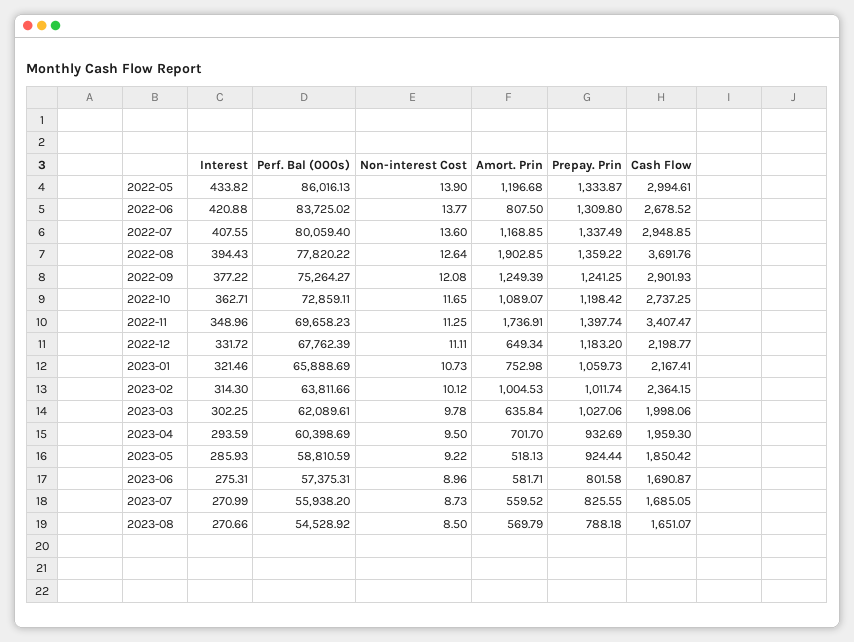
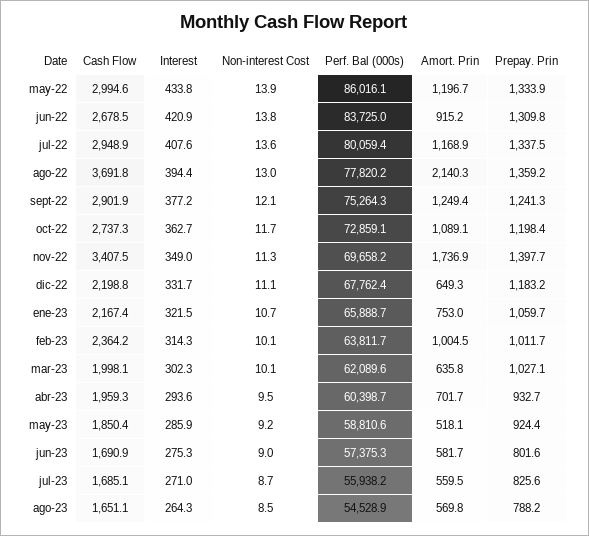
  {
    "Interest": {
      "2022-05": 433.82,
      "2022-06": 420.88,
      "2022-07": 407.55,
      "2022-08": 394.43,
      "2022-09": 377.22,
      "2022-10": 362.71,
      "2022-11": 348.96,
      "2022-12": 331.72,
      "2023-01": 321.46,
      "2023-02": 314.3,
      "2023-03": 302.25,
      "2023-04": 293.59,
      "2023-05": 285.93,
      "2023-06": 275.31,
      "2023-07": 270.99,
-     "2023-08": 270.66
+     "2023-08": 264.3
    },
    "Perf. Bal (000s)": {
      "2022-05": 86016.13,
      "2022-06": 83725.02,
      "2022-07": 80059.4,
      "2022-08": 77820.22,
      "2022-09": 75264.27,
      "2022-10": 72859.11,
      "2022-11": 69658.23,
      "2022-12": 67762.39,
      "2023-01": 65888.69,
      "2023-02": 63811.66,
      "2023-03": 62089.61,
      "2023-04": 60398.69,
      "2023-05": 58810.59,
      "2023-06": 57375.31,
      "2023-07": 55938.2,
      "2023-08": 54528.92
    },
    "Non-interest Cost": {
      "2022-05": 13.9,
      "2022-06": 13.77,
      "2022-07": 13.6,
-     "2022-08": 12.64,
+     "2022-08": 13,
      "2022-09": 12.08,
      "2022-10": 11.65,
      "2022-11": 11.25,
      "2022-12": 11.11,
      "2023-01": 10.73,
      "2023-02": 10.12,
-     "2023-03": 9.78,
+     "2023-03": 10.1,
      "2023-04": 9.5,
      "2023-05": 9.22,
      "2023-06": 8.96,
      "2023-07": 8.73,
      "2023-08": 8.5
    },
    "Amort. Prin": {
      "2022-05": 1196.68,
-     "2022-06": 807.5,
+     "2022-06": 915.2,
      "2022-07": 1168.85,
-     "2022-08": 1902.85,
+     "2022-08": 2140.3,
      "2022-09": 1249.39,
      "2022-10": 1089.07,
      "2022-11": 1736.91,
      "2022-12": 649.34,
      "2023-01": 752.98,
      "2023-02": 1004.53,
      "2023-03": 635.84,
      "2023-04": 701.7,
      "2023-05": 518.13,
      "2023-06": 581.71,
      "2023-07": 559.52,
      "2023-08": 569.79
    },
    "Prepay. Prin": {
      "2022-05": 1333.87,
      "2022-06": 1309.8,
      "2022-07": 1337.49,
      "2022-08": 1359.22,
      "2022-09": 1241.25,
      "2022-10": 1198.42,
      "2022-11": 1397.74,
      "2022-12": 1183.2,
      "2023-01": 1059.73,
      "2023-02": 1011.74,
      "2023-03": 1027.06,
      "2023-04": 932.69,
      "2023-05": 924.44,
      "2023-06": 801.58,
      "2023-07": 825.55,
      "2023-08": 788.18
    },
    "Cash Flow": {
      "2022-05": 2994.61,
      "2022-06": 2678.52,
      "2022-07": 2948.85,
      "2022-08": 3691.76,
      "2022-09": 2901.93,
      "2022-10": 2737.25,
      "2022-11": 3407.47,
      "2022-12": 2198.77,
      "2023-01": 2167.41,
      "2023-02": 2364.15,
      "2023-03": 1998.06,
      "2023-04": 1959.3,
      "2023-05": 1850.42,
      "2023-06": 1690.87,
      "2023-07": 1685.05,
      "2023-08": 1651.07
    }
  }

